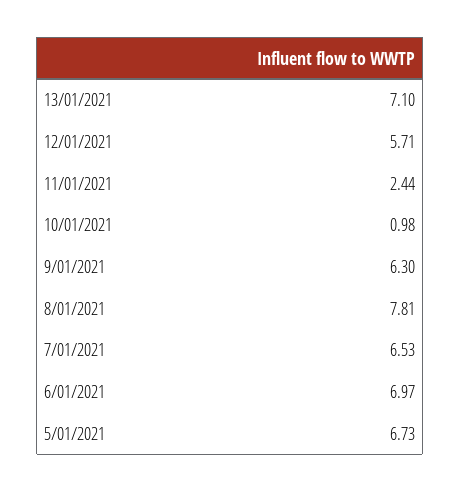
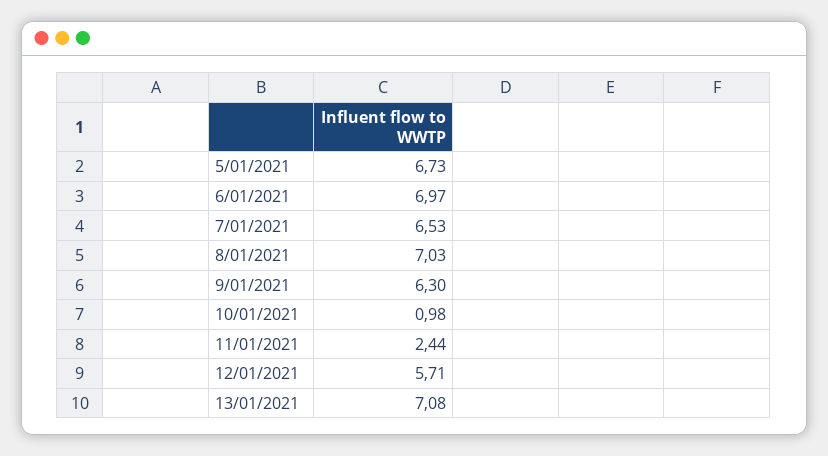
  {
-   "13/01/2021": 7.1,
+   "13/01/2021": 7.08,
    "12/01/2021": 5.71,
    "11/01/2021": 2.44,
    "10/01/2021": 0.98,
    "9/01/2021": 6.3,
-   "8/01/2021": 7.81,
+   "8/01/2021": 7.03,
    "7/01/2021": 6.53,
    "6/01/2021": 6.97,
    "5/01/2021": 6.73
  }

